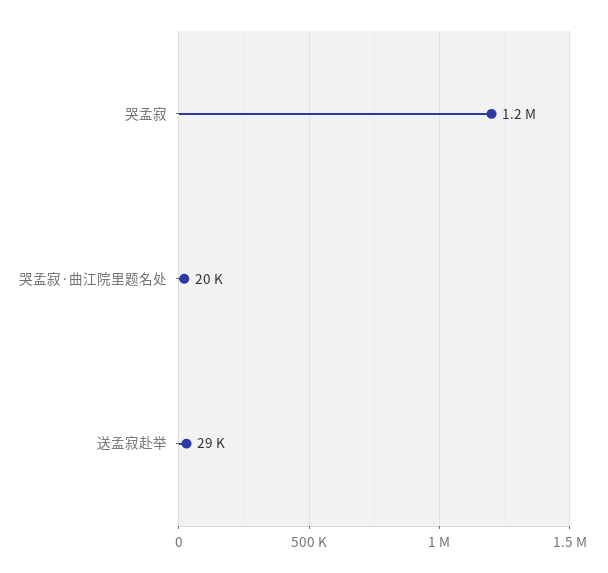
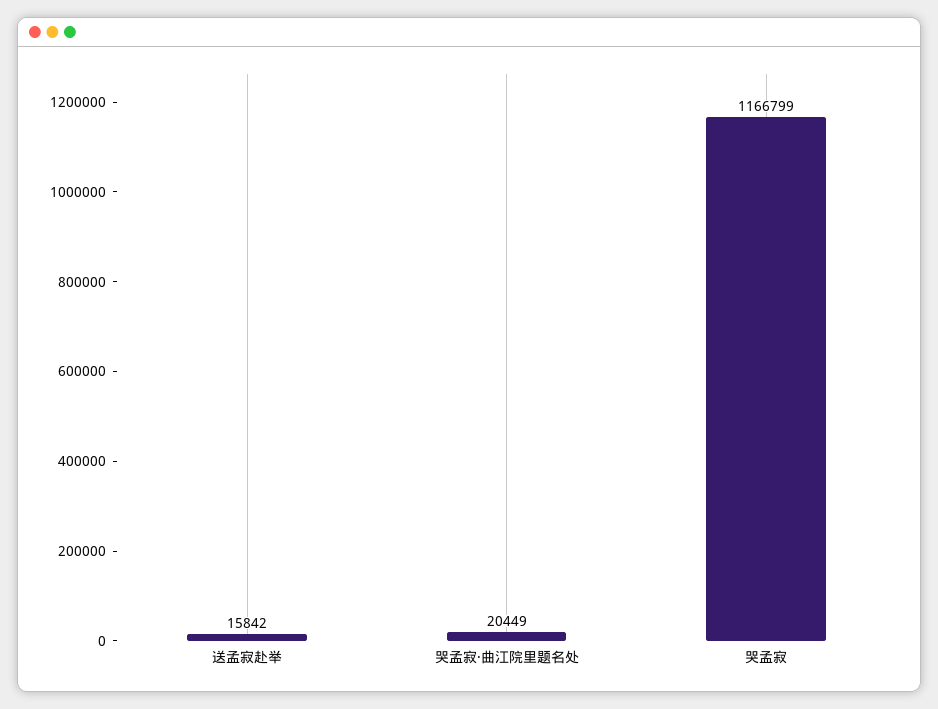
  {
    "哭孟寂": 1166799,
    "哭孟寂·曲江院里题名处": 20449,
-   "送孟寂赴举": 29000
+   "送孟寂赴举": 15842
  }

